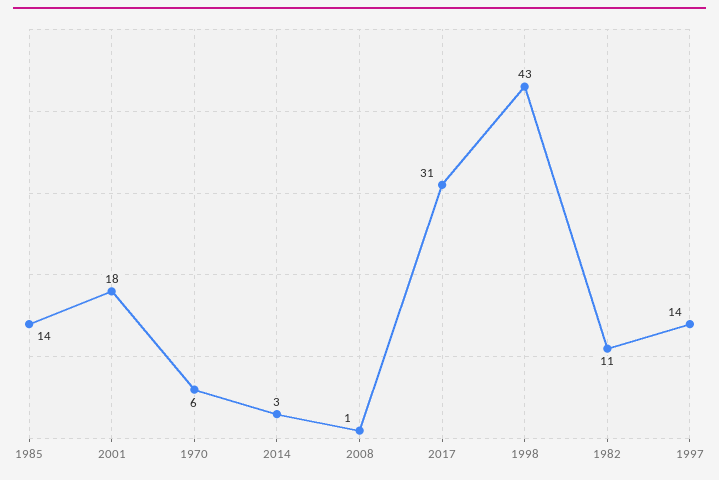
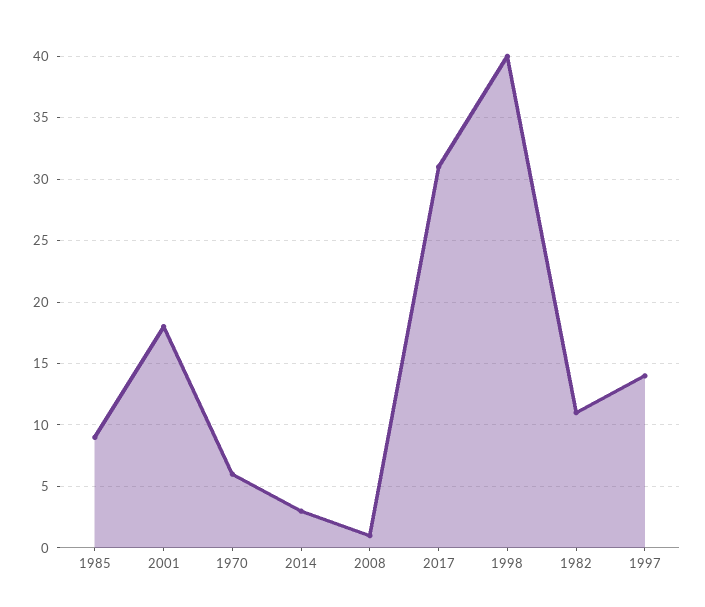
  {
-   "1985": 14,
+   "1985": 9,
    "2001": 18,
    "1970": 6,
    "2014": 3,
    "2008": 1,
    "2017": 31,
-   "1998": 43,
+   "1998": 40,
    "1982": 11,
    "1997": 14
  }

